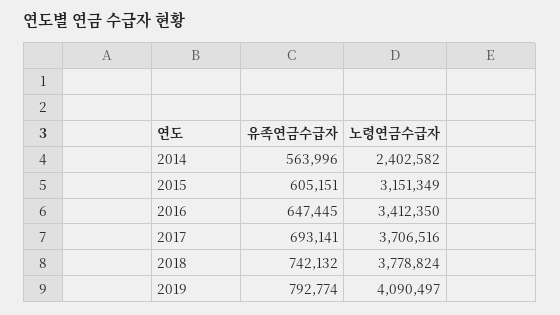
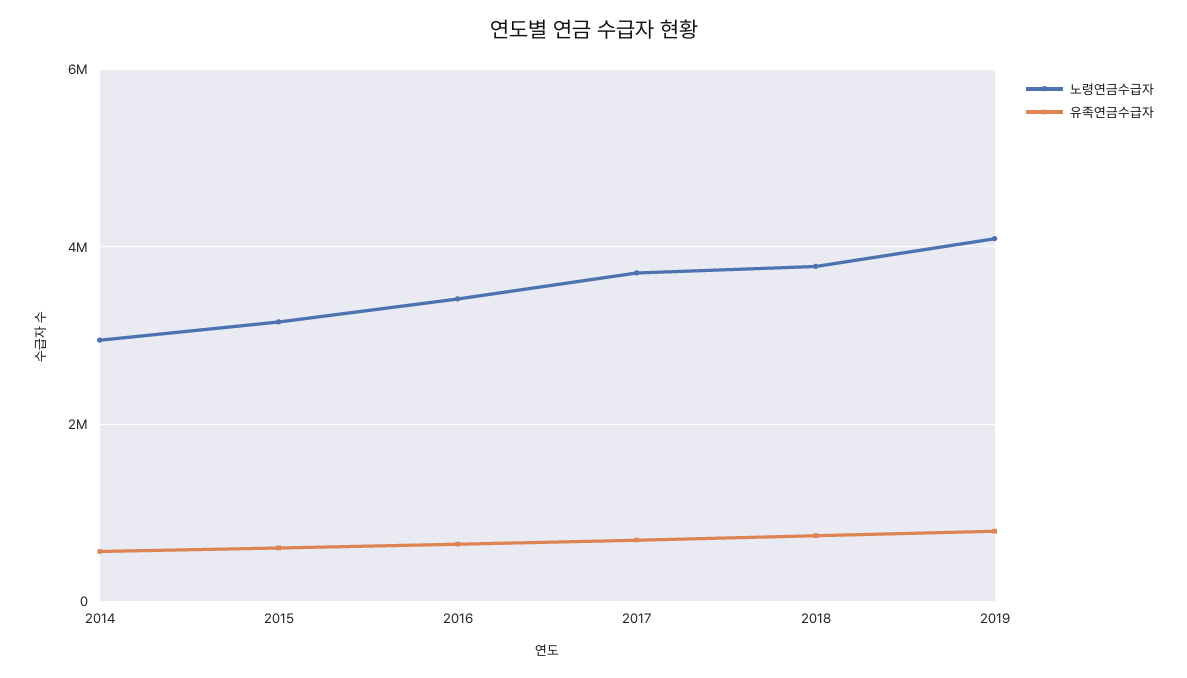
  {
    "유족연금수급자": {
      "2014": 563996,
      "2015": 605151,
      "2016": 647445,
      "2017": 693141,
      "2018": 742132,
      "2019": 792774
    },
    "노령연금수급자": {
-     "2014": 2402582,
+     "2014": 3000000,
      "2015": 3151349,
      "2016": 3412350,
      "2017": 3706516,
      "2018": 3778824,
      "2019": 4090497
    }
  }

